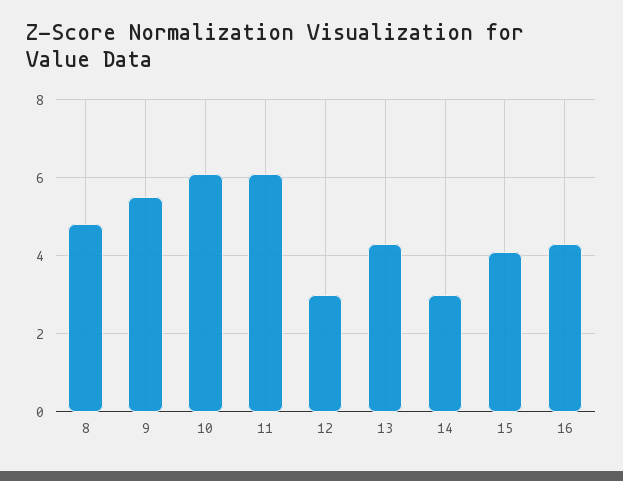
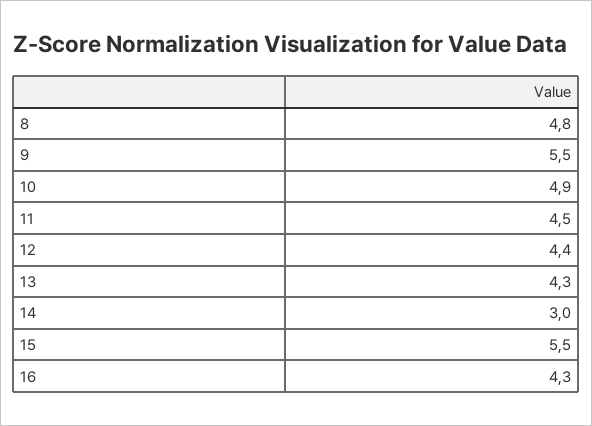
  {
    "8": 4.8,
    "9": 5.5,
-   "10": 6,
+   "10": 4.9,
-   "11": 6,
+   "11": 4.5,
-   "12": 3,
+   "12": 4.4,
    "13": 4.3,
    "14": 3,
-   "15": 4,
+   "15": 5.5,
    "16": 4.3
  }

